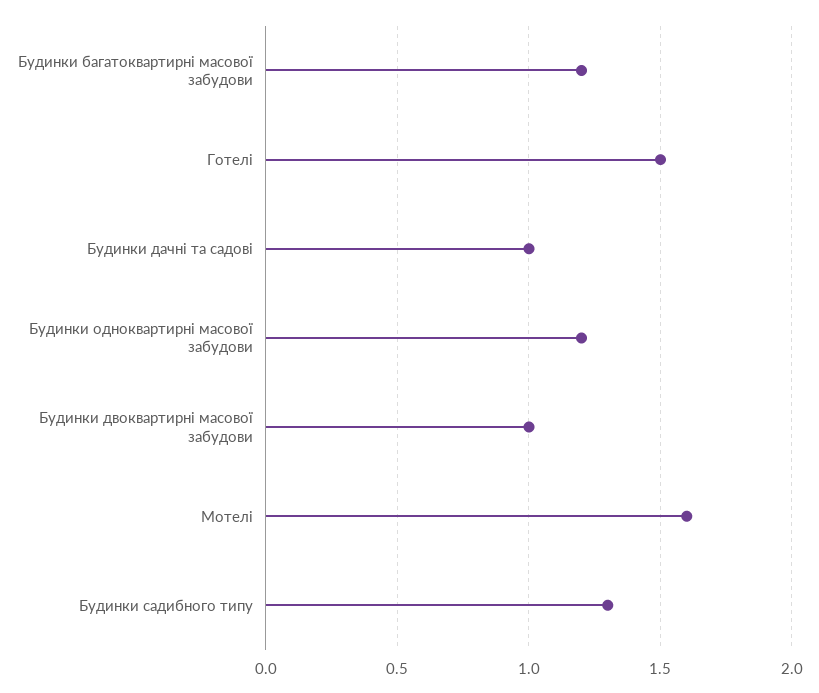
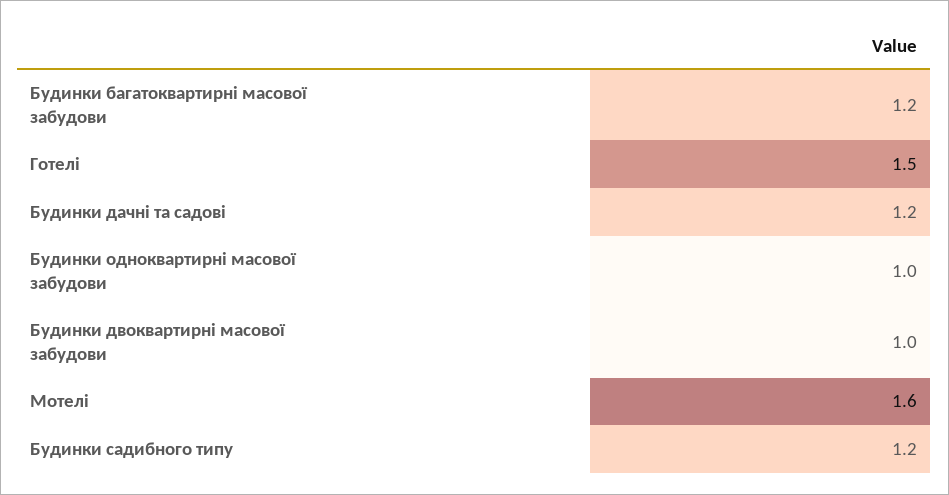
  {
    "Будинки багатоквартирні масової забудови": 1.2,
    "Готелі": 1.5,
-   "Будинки дачні та садові": 1,
+   "Будинки дачні та садові": 1.2,
-   "Будинки одноквартирні масової забудови": 1.2,
+   "Будинки одноквартирні масової забудови": 1,
    "Будинки двоквартирні масової забудови": 1,
    "Мотелі": 1.6,
-   "Будинки садибного типу": 1.3
+   "Будинки садибного типу": 1.2
  }

